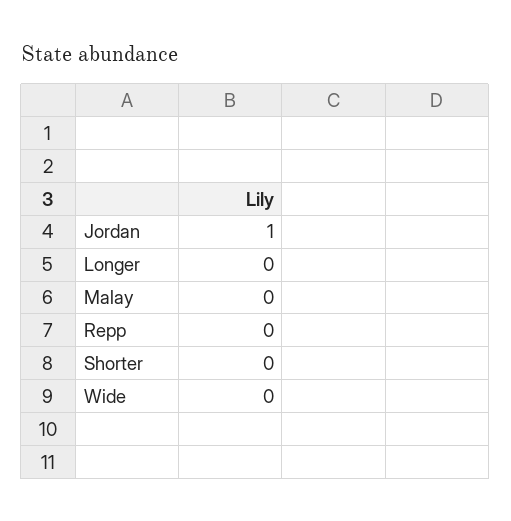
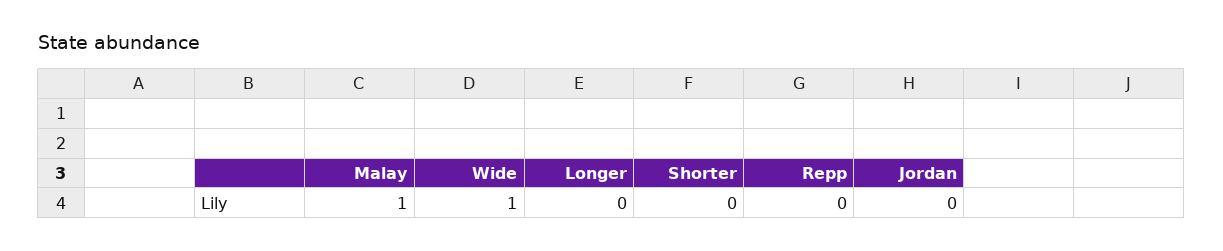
  {
-   "Jordan": 1,
+   "Jordan": 0,
    "Longer": 0,
-   "Malay": 0,
+   "Malay": 1,
    "Repp": 0,
    "Shorter": 0,
-   "Wide": 0
+   "Wide": 1
  }

